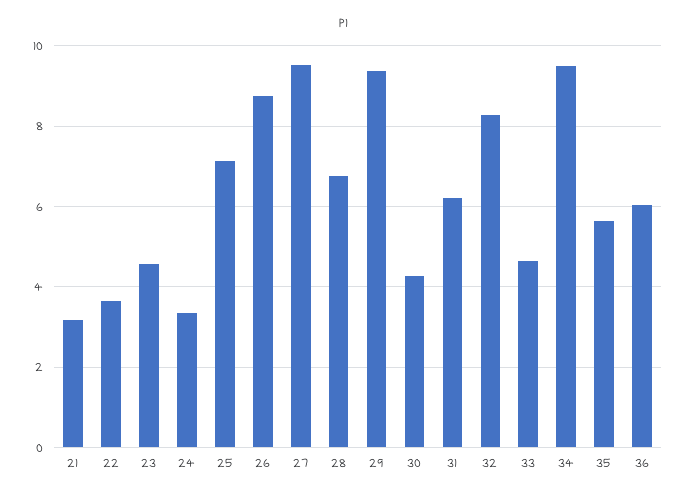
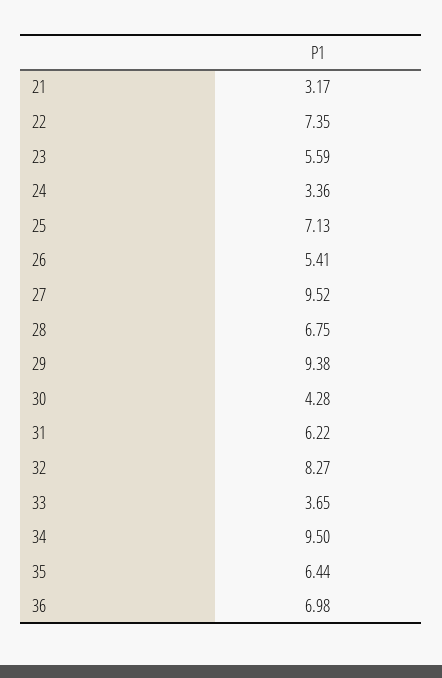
  {
    "21": 3.17,
-   "22": 3.6,
+   "22": 7.35,
-   "23": 4.6,
+   "23": 5.59,
    "24": 3.36,
    "25": 7.13,
-   "26": 8.8,
+   "26": 5.41,
    "27": 9.52,
    "28": 6.75,
    "29": 9.38,
    "30": 4.28,
    "31": 6.22,
    "32": 8.27,
-   "33": 4.6,
+   "33": 3.65,
    "34": 9.5,
-   "35": 5.6,
+   "35": 6.44,
-   "36": 6
+   "36": 6.98
  }

